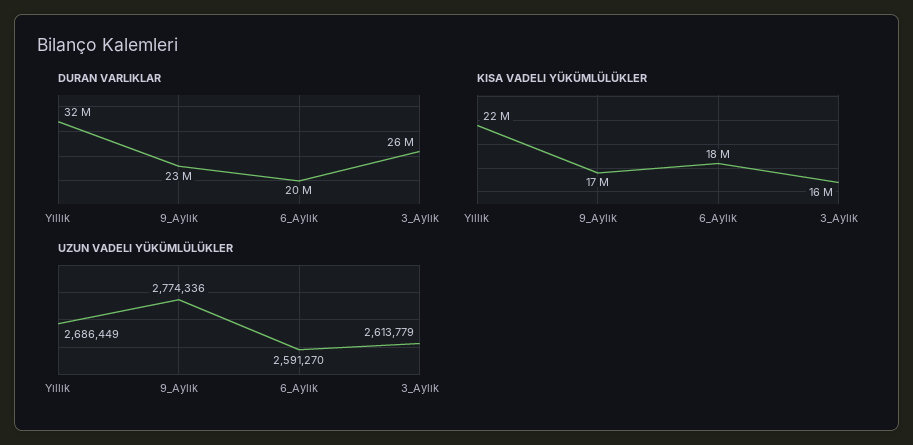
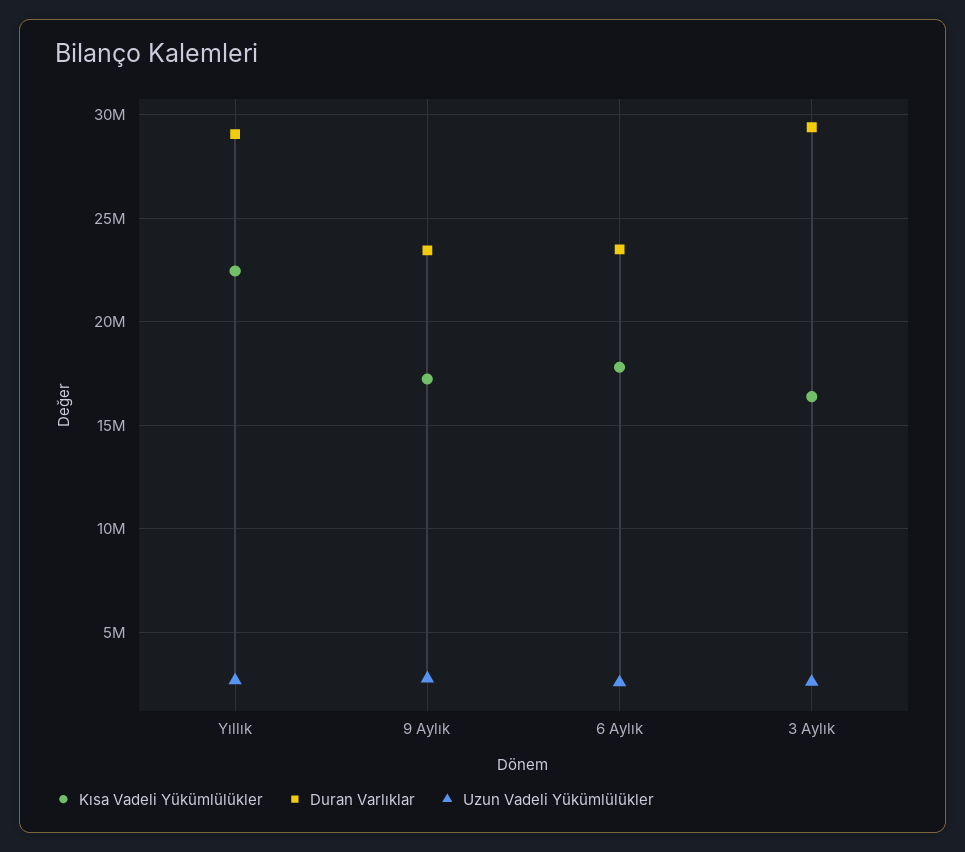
  {
    "DURAN VARLIKLAR": {
-     "Yıllık": 32000000,
+     "Yıllık": 29000000,
      "9_Aylık": 23000000,
-     "6_Aylık": 20000000,
+     "6_Aylık": 23500000,
-     "3_Aylık": 26000000
+     "3_Aylık": 29500000
    },
    "KISA VADELI YÜKÜMLÜLÜKLER": {
      "Yıllık": 22000000,
      "9_Aylık": 17000000,
      "6_Aylık": 18000000,
      "3_Aylık": 16000000
    },
    "UZUN VADELI YÜKÜMLÜLÜKLER": {
      "Yıllık": 2686449,
      "9_Aylık": 2774336,
      "6_Aylık": 2591270,
      "3_Aylık": 2613779
    }
  }

